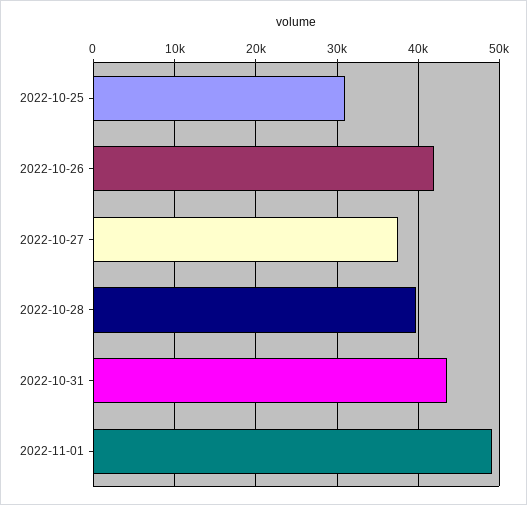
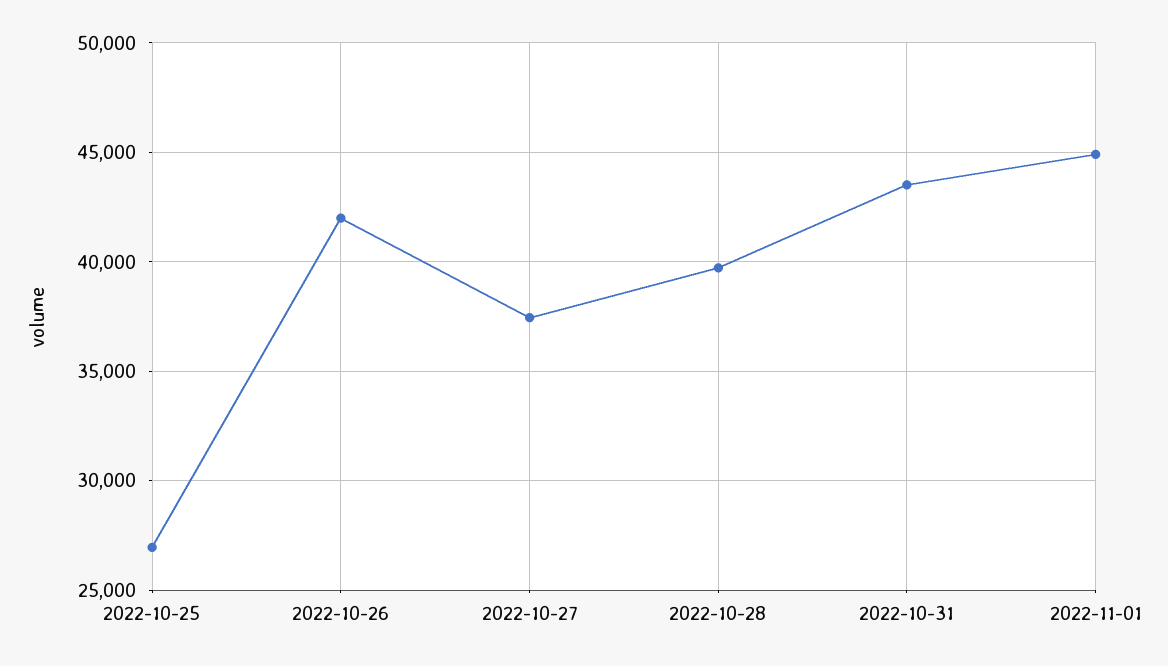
  {
-   "2022-10-25": 31000,
+   "2022-10-25": 27000,
    "2022-10-26": 42000,
    "2022-10-27": 37500,
    "2022-10-28": 39500,
    "2022-10-31": 43500,
-   "2022-11-01": 49000
+   "2022-11-01": 45000
  }

